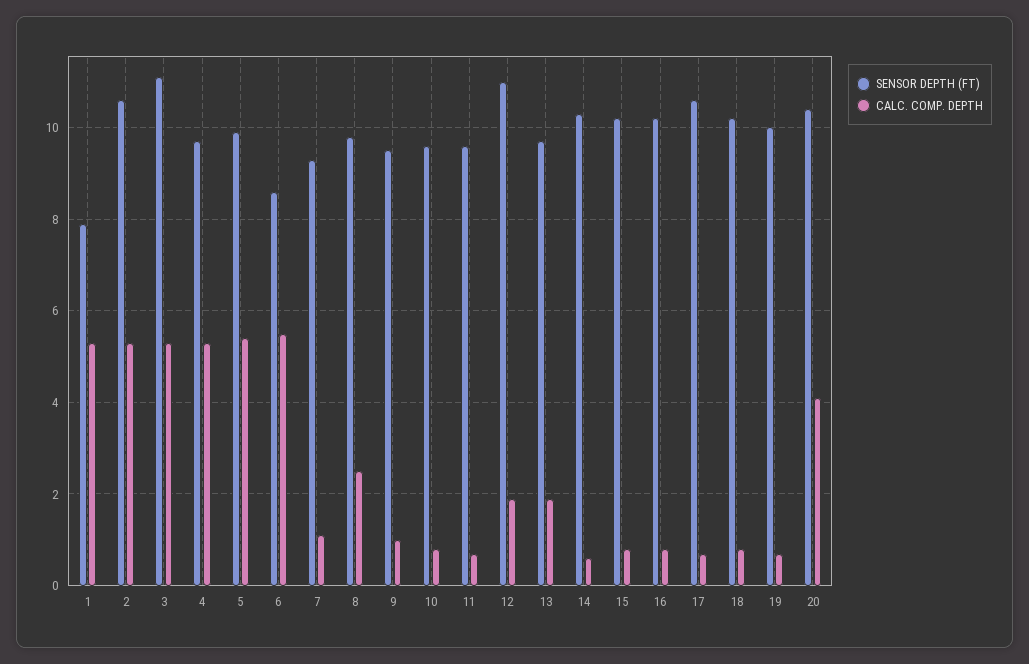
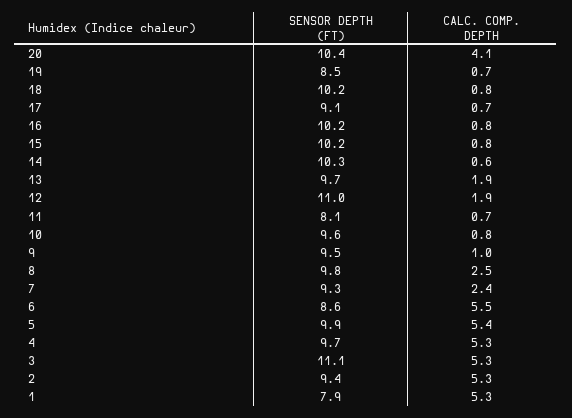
  {
    "SENSOR DEPTH (FT)": {
      "1": 7.9,
-     "2": 10.5,
+     "2": 9.4,
      "3": 11.1,
      "4": 9.7,
      "5": 9.9,
      "6": 8.6,
      "7": 9.3,
      "8": 9.8,
      "9": 9.5,
      "10": 9.6,
-     "11": 9.5,
+     "11": 8.1,
      "12": 11,
      "13": 9.7,
      "14": 10.3,
      "15": 10.2,
      "16": 10.2,
-     "17": 10.5,
+     "17": 9.1,
      "18": 10.2,
-     "19": 10,
+     "19": 8.5,
      "20": 10.4
    },
    "CALC. COMP. DEPTH": {
      "1": 5.3,
      "2": 5.3,
      "3": 5.3,
      "4": 5.3,
      "5": 5.4,
      "6": 5.5,
-     "7": 1,
+     "7": 2.4,
      "8": 2.5,
      "9": 1,
      "10": 0.8,
      "11": 0.7,
      "12": 1.9,
      "13": 1.9,
      "14": 0.6,
      "15": 0.8,
      "16": 0.8,
      "17": 0.7,
      "18": 0.8,
      "19": 0.7,
      "20": 4.1
    }
  }

